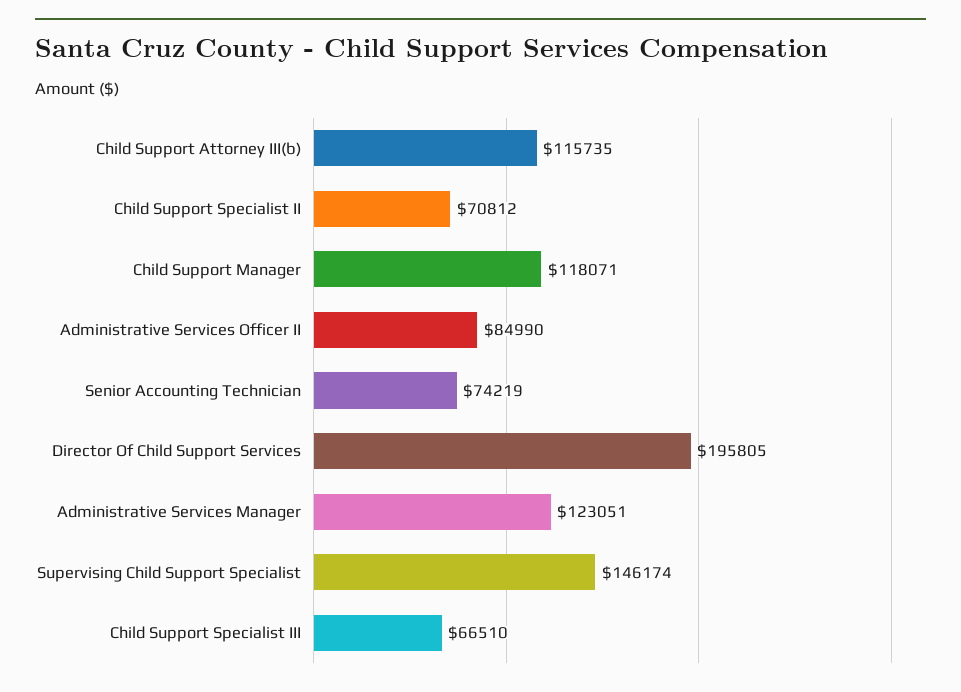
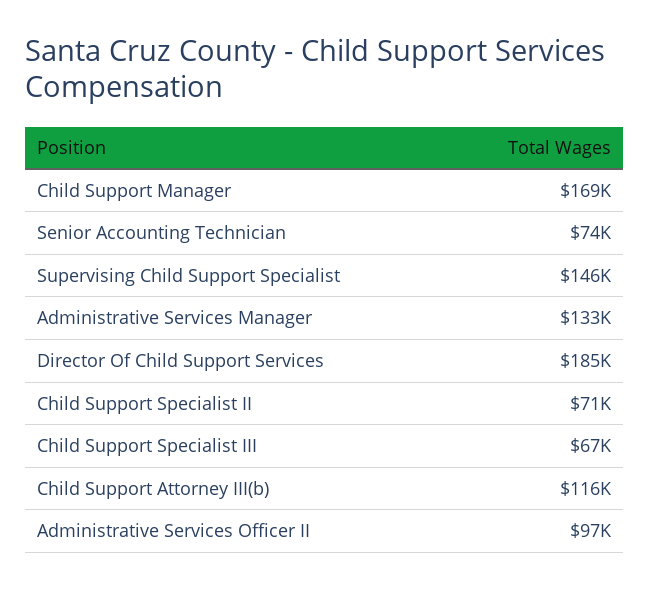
  {
    "Child Support Attorney III(b)": 115735,
    "Child Support Specialist II": 70812,
-   "Child Support Manager": 118071,
+   "Child Support Manager": 169000,
-   "Administrative Services Officer II": 84990,
+   "Administrative Services Officer II": 97000,
    "Senior Accounting Technician": 74219,
-   "Director Of Child Support Services": 195805,
+   "Director Of Child Support Services": 185000,
-   "Administrative Services Manager": 123051,
+   "Administrative Services Manager": 133000,
    "Supervising Child Support Specialist": 146174,
    "Child Support Specialist III": 66510
  }

